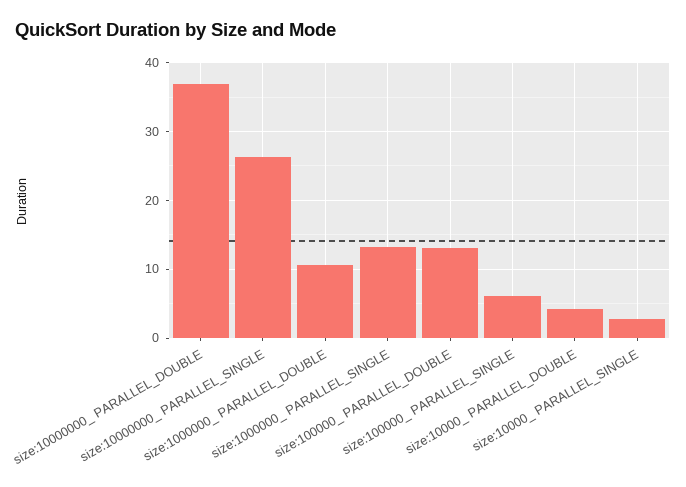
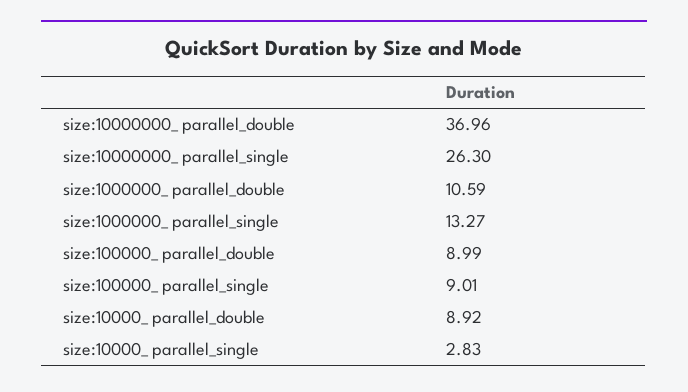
  {
    "size:10000000_ PARALLEL_DOUBLE": 36.96,
    "size:10000000_ PARALLEL_SINGLE": 26.3,
    "size:1000000_ PARALLEL_DOUBLE": 10.59,
    "size:1000000_ PARALLEL_SINGLE": 13.27,
-   "size:100000_ PARALLEL_DOUBLE": 13,
+   "size:100000_ PARALLEL_DOUBLE": 8.99,
-   "size:100000_ PARALLEL_SINGLE": 6,
+   "size:100000_ PARALLEL_SINGLE": 9.01,
-   "size:10000_ PARALLEL_DOUBLE": 4,
+   "size:10000_ PARALLEL_DOUBLE": 8.92,
    "size:10000_ PARALLEL_SINGLE": 2.83
  }

